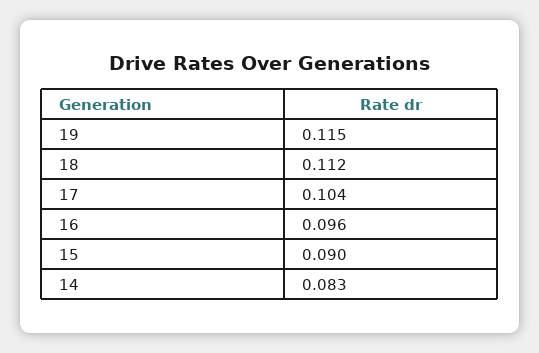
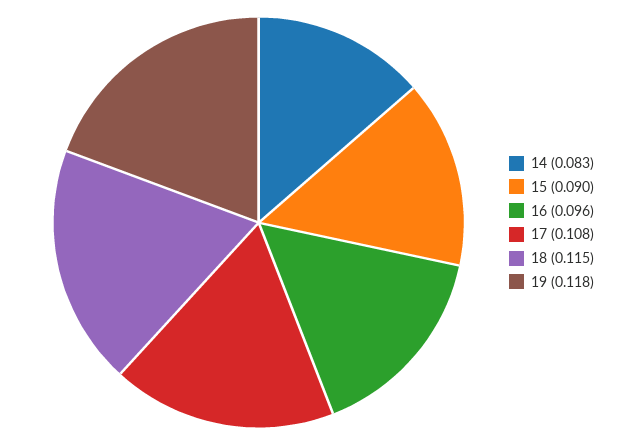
  {
-   "19": 0.115,
+   "19": 0.118,
-   "18": 0.112,
+   "18": 0.115,
-   "17": 0.104,
+   "17": 0.108,
    "16": 0.096,
    "15": 0.09,
    "14": 0.083
  }

